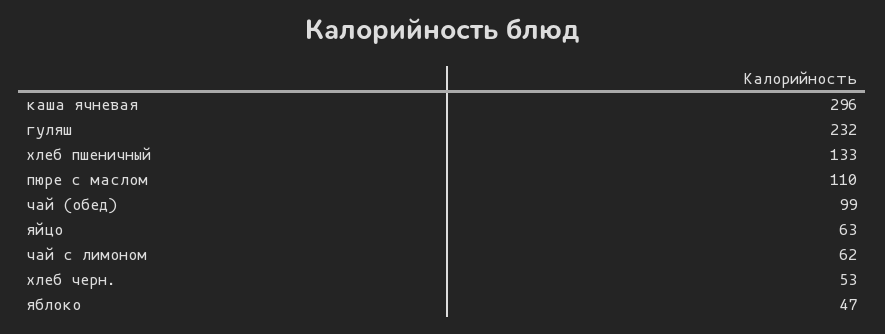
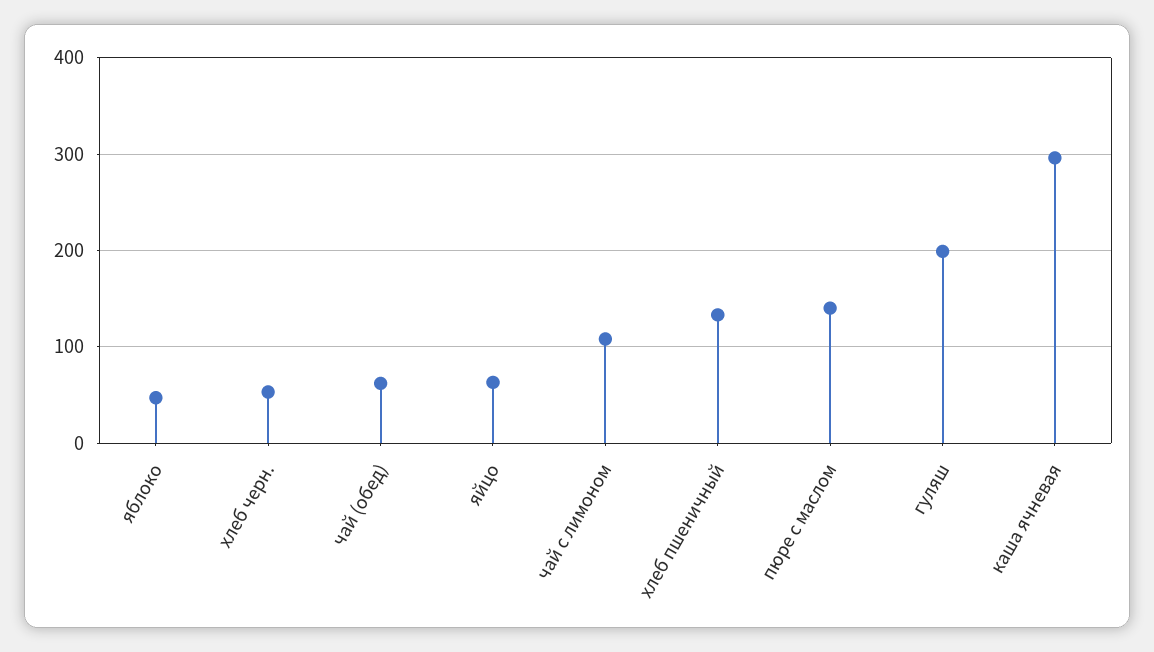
  {
    "каша ячневая": 296,
-   "гуляш": 232,
+   "гуляш": 200,
    "хлеб пшеничный": 133,
-   "пюре с маслом": 110,
+   "пюре с маслом": 140,
-   "чай (обед)": 99,
+   "чай (обед)": 60,
    "яйцо": 63,
-   "чай с лимоном": 62,
+   "чай с лимоном": 110,
    "хлеб черн.": 53,
    "яблоко": 47
  }

